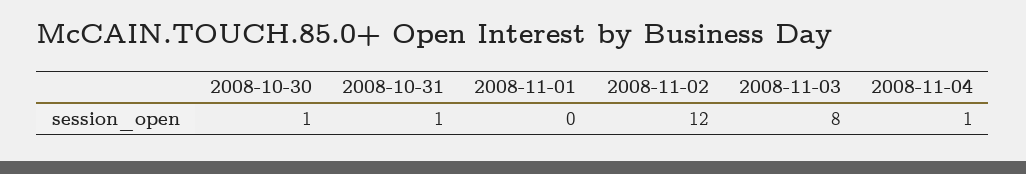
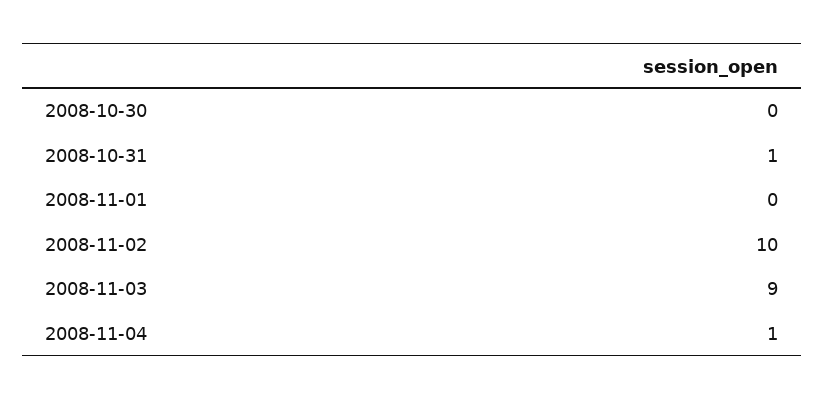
  {
-   "2008-10-30": 1,
+   "2008-10-30": 0,
    "2008-10-31": 1,
    "2008-11-01": 0,
-   "2008-11-02": 12,
+   "2008-11-02": 10,
-   "2008-11-03": 8,
+   "2008-11-03": 9,
    "2008-11-04": 1
  }

